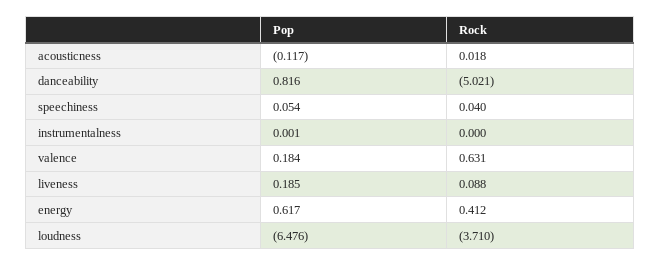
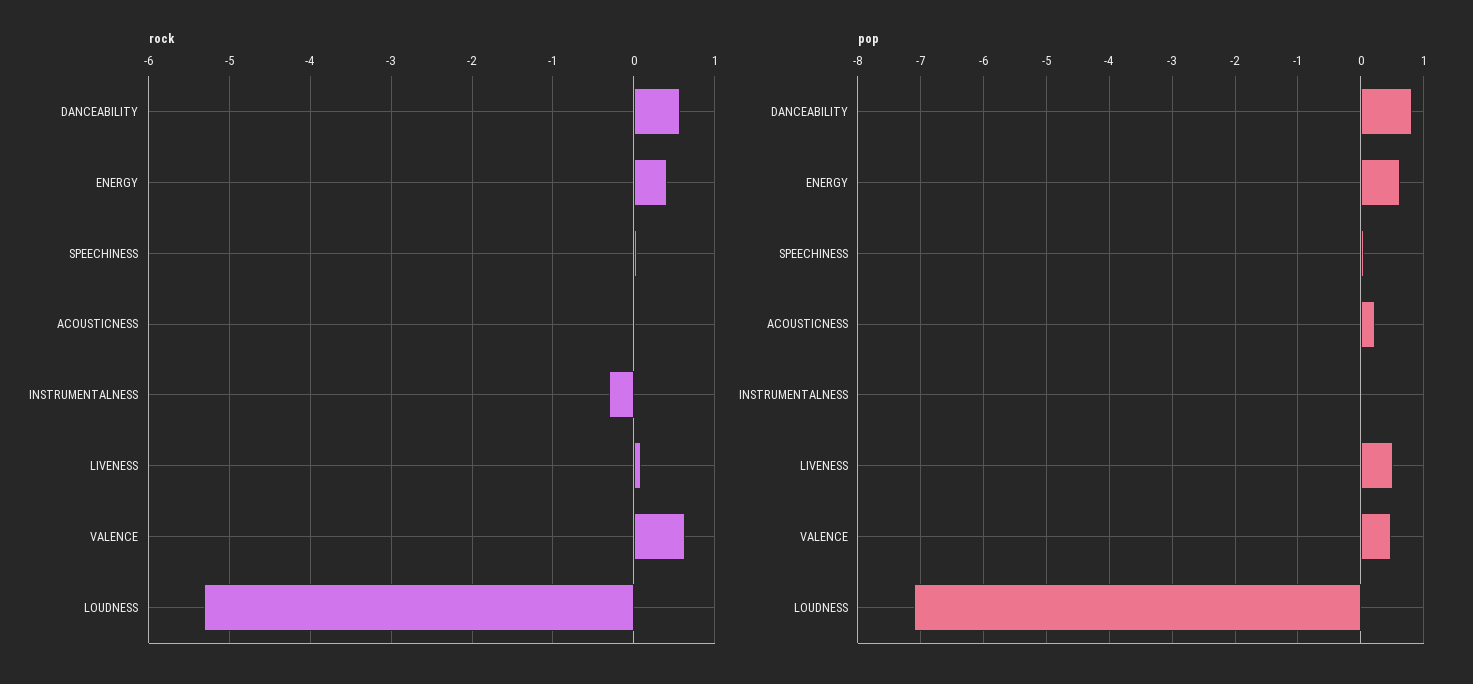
  {
    "Pop": {
-     "acousticness": -0.117,
+     "acousticness": 0.2,
      "danceability": 0.816,
      "speechiness": 0.054,
      "instrumentalness": 0.001,
-     "valence": 0.184,
+     "valence": 0.5,
-     "liveness": 0.185,
+     "liveness": 0.5,
      "energy": 0.617,
-     "loudness": -6.476
+     "loudness": -7.1
    },
    "Rock": {
      "acousticness": 0.018,
-     "danceability": -5.021,
+     "danceability": 0.6,
      "speechiness": 0.04,
-     "instrumentalness": 0,
+     "instrumentalness": -0.3,
      "valence": 0.631,
      "liveness": 0.088,
      "energy": 0.412,
-     "loudness": -3.71
+     "loudness": -5.3
    }
  }

